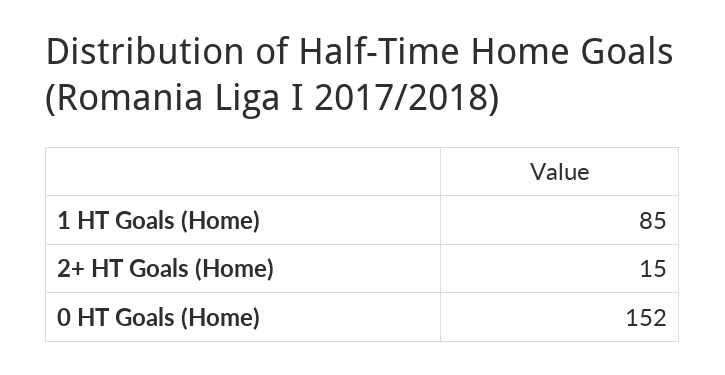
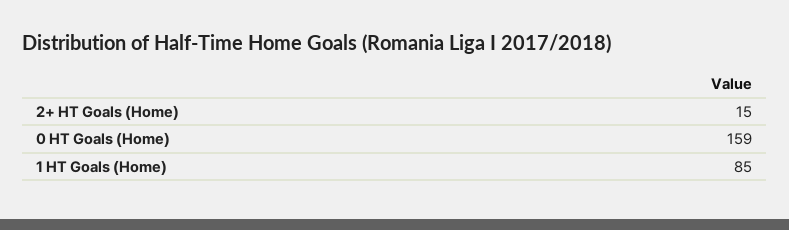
  {
    "1 HT Goals (Home)": 85,
    "2+ HT Goals (Home)": 15,
-   "0 HT Goals (Home)": 152
+   "0 HT Goals (Home)": 159
  }

